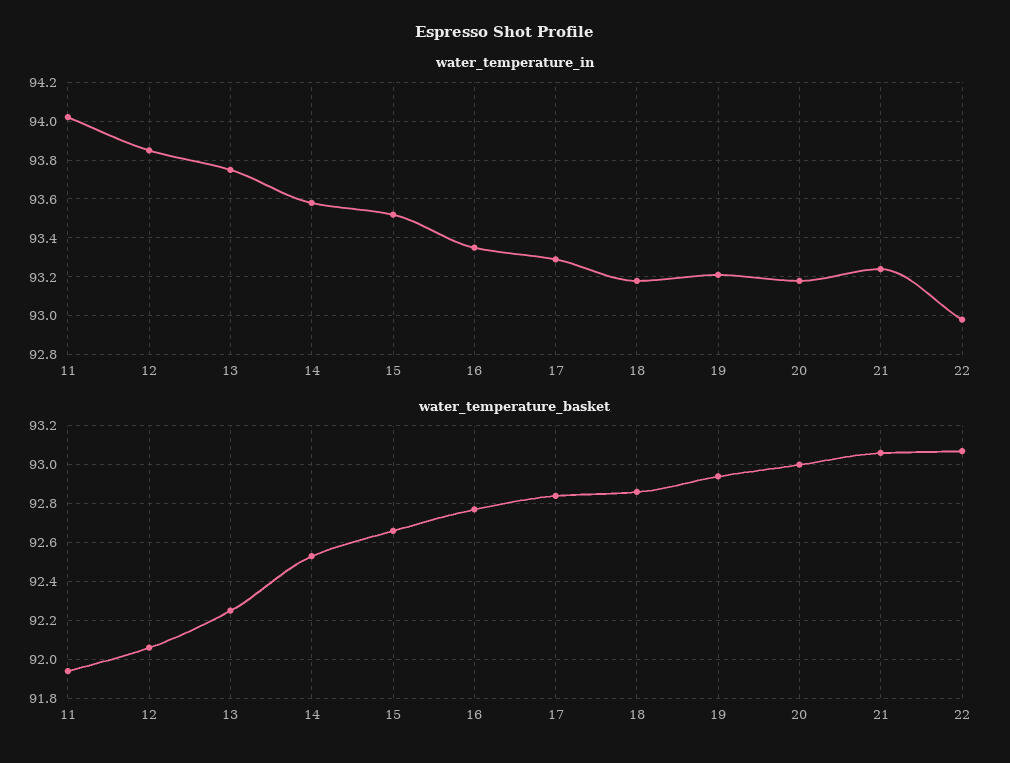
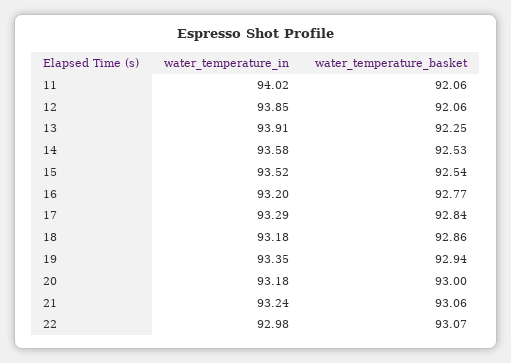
  {
    "water_temperature_in": {
      "11": 94.02,
      "12": 93.85,
-     "13": 93.75,
+     "13": 93.91,
      "14": 93.58,
      "15": 93.52,
-     "16": 93.35,
+     "16": 93.2,
      "17": 93.29,
      "18": 93.18,
-     "19": 93.2,
+     "19": 93.35,
      "20": 93.18,
      "21": 93.24,
      "22": 92.98
    },
    "water_temperature_basket": {
-     "11": 91.95,
+     "11": 92.06,
      "12": 92.06,
      "13": 92.25,
      "14": 92.53,
-     "15": 92.65,
+     "15": 92.54,
      "16": 92.77,
      "17": 92.84,
      "18": 92.86,
      "19": 92.94,
      "20": 93,
      "21": 93.06,
      "22": 93.07
    }
  }

